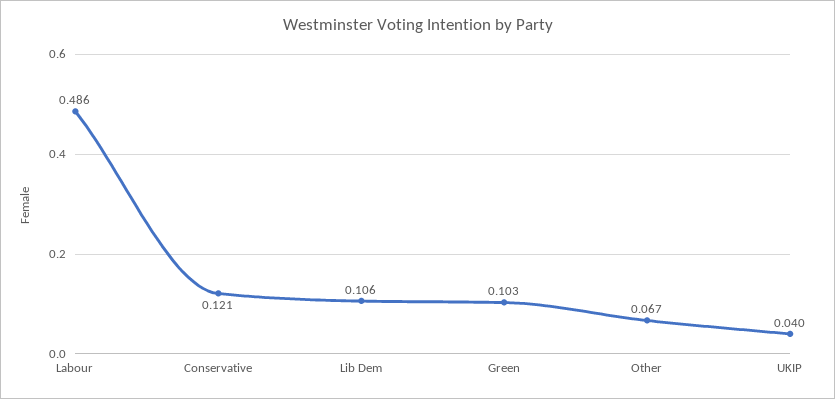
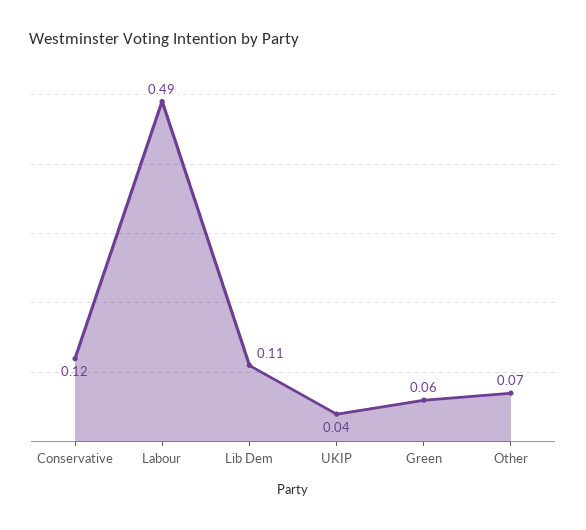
  {
    "Labour": 0.486,
    "Conservative": 0.121,
    "Lib Dem": 0.106,
-   "Green": 0.103,
+   "Green": 0.06,
    "Other": 0.067,
    "UKIP": 0.04
  }

